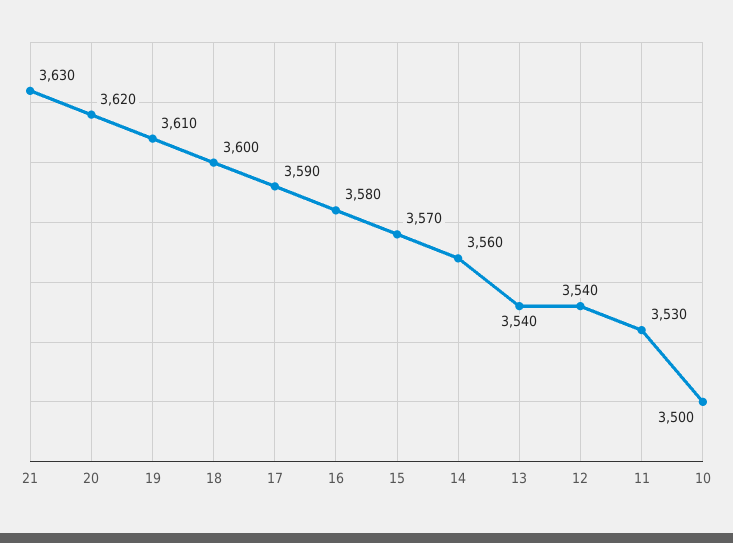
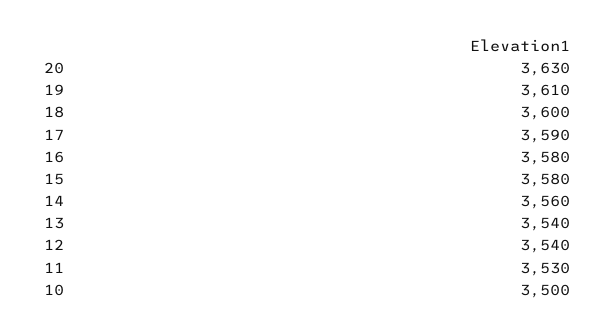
  {
-   "21": 3630,
-   "20": 3620,
+   "20": 3630,
    "19": 3610,
    "18": 3600,
    "17": 3590,
    "16": 3580,
-   "15": 3570,
+   "15": 3580,
    "14": 3560,
    "13": 3540,
    "12": 3540,
    "11": 3530,
    "10": 3500
  }

